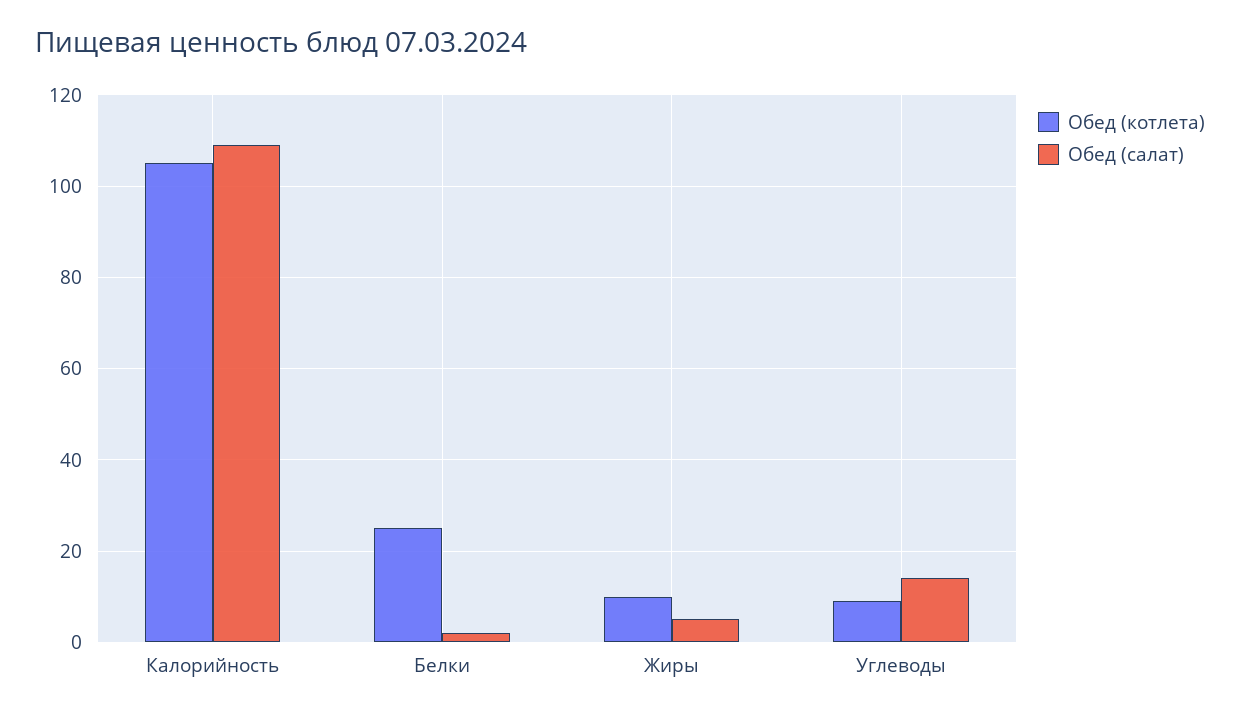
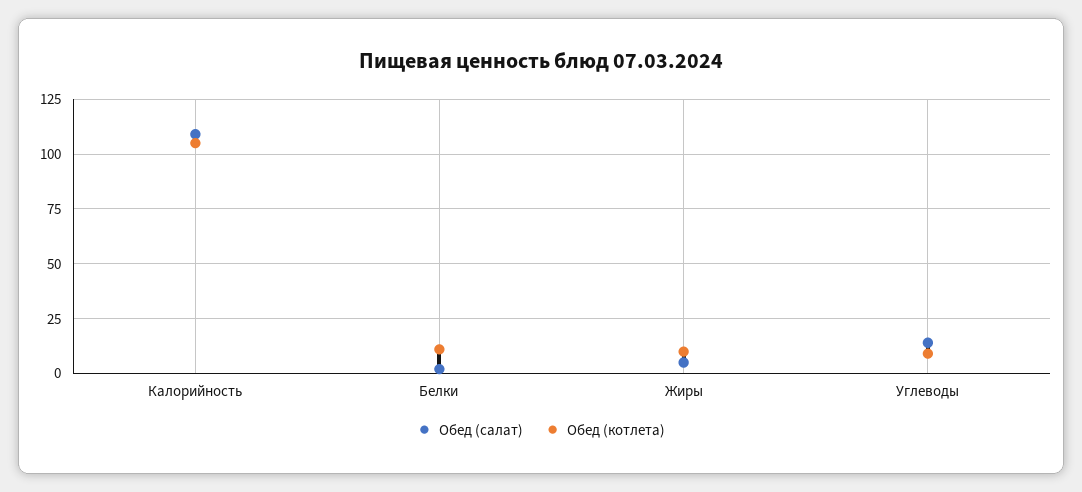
  {
    "Обед (котлета)": {
      "Калорийность": 105,
-     "Белки": 25,
+     "Белки": 10,
      "Жиры": 10,
      "Углеводы": 10
    },
    "Обед (салат)": {
      "Калорийность": 110,
      "Белки": 0,
      "Жиры": 5,
      "Углеводы": 15
    }
  }

